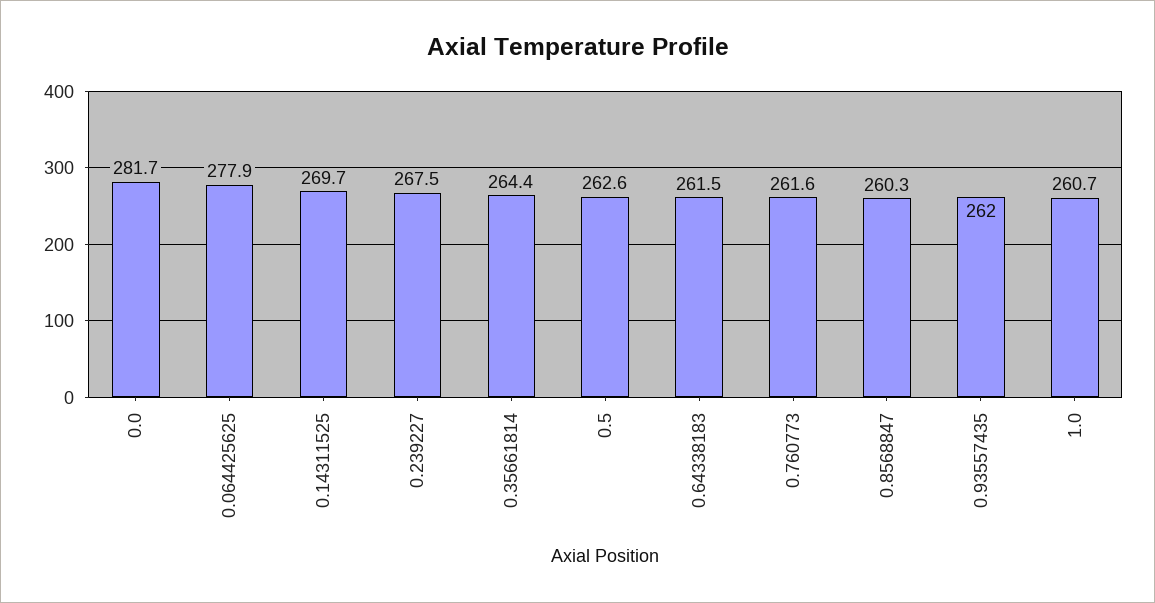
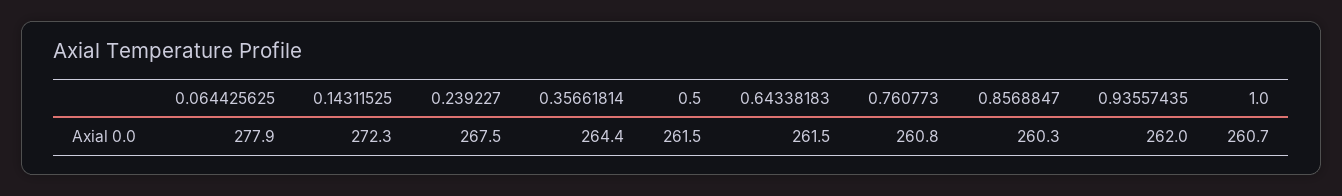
  {
-   "0.0": 281.7,
    "0.064425625": 277.9,
-   "0.14311525": 269.7,
+   "0.14311525": 272.3,
    "0.239227": 267.5,
    "0.35661814": 264.4,
-   "0.5": 262.6,
+   "0.5": 261.5,
    "0.64338183": 261.5,
-   "0.760773": 261.6,
+   "0.760773": 260.8,
    "0.8568847": 260.3,
    "0.93557435": 262,
    "1.0": 260.7
  }

